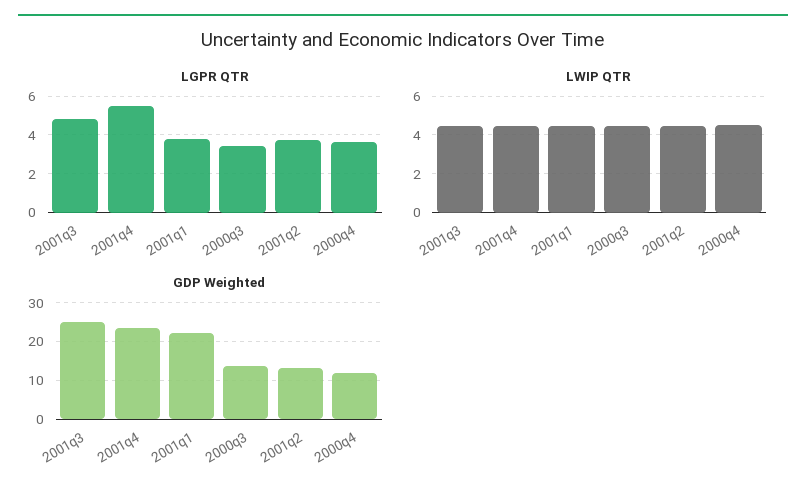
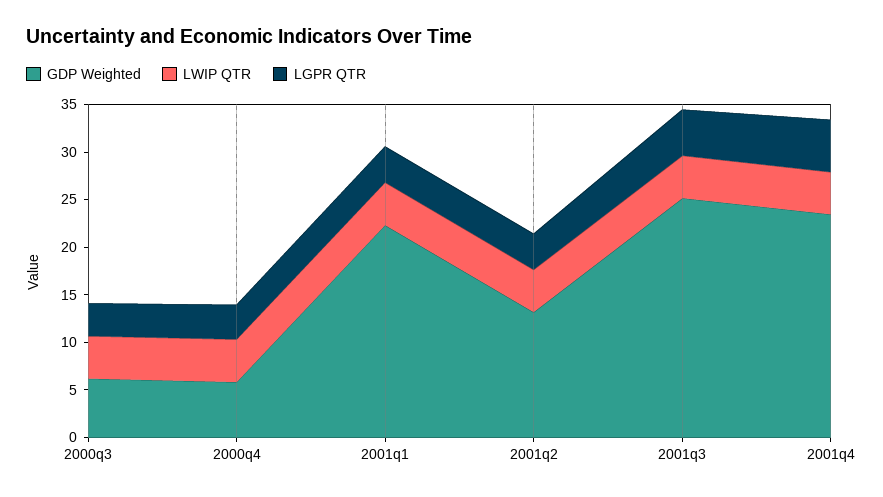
  {
    "LGPR QTR": {
      "2001q3": 5,
      "2001q4": 5.5,
      "2001q1": 4,
      "2000q3": 3.5,
      "2001q2": 4,
      "2000q4": 3.5
    },
    "LWIP QTR": {
      "2001q3": 4.5,
      "2001q4": 4.5,
      "2001q1": 4.5,
      "2000q3": 4.5,
      "2001q2": 4.5,
      "2000q4": 4.5
    },
    "GDP Weighted": {
      "2001q3": 25,
      "2001q4": 23,
      "2001q1": 22,
-     "2000q3": 14,
+     "2000q3": 6,
      "2001q2": 13,
-     "2000q4": 12
+     "2000q4": 6
    }
  }

